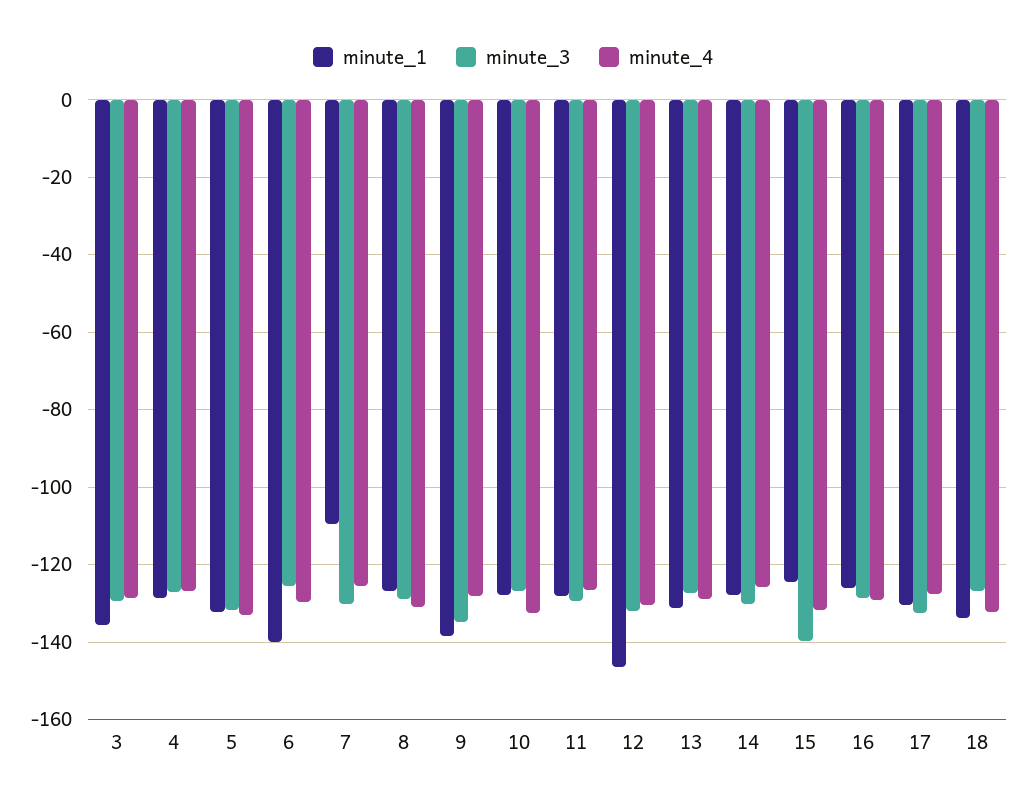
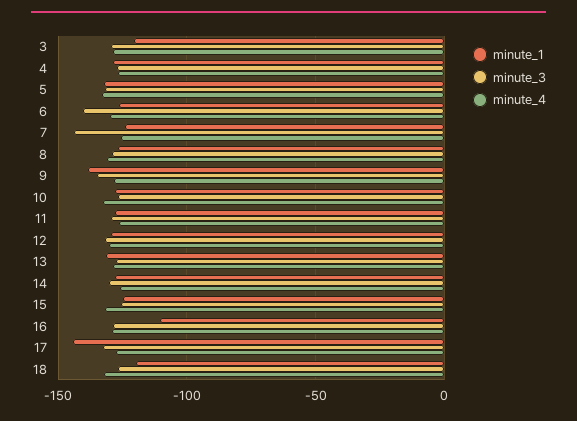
  {
    "minute_1": {
-     "3": -136,
+     "3": -120,
      "4": -128,
      "5": -132,
-     "6": -140,
+     "6": -125,
-     "7": -110,
+     "7": -125,
      "8": -126,
      "9": -138,
      "10": -128,
      "11": -128,
-     "12": -146,
+     "12": -130,
      "13": -132,
      "14": -128,
      "15": -124,
-     "16": -126,
+     "16": -110,
-     "17": -130,
+     "17": -145,
-     "18": -134
+     "18": -120
    },
    "minute_3": {
      "3": -130,
      "4": -128,
      "5": -132,
-     "6": -126,
+     "6": -140,
-     "7": -130,
+     "7": -145,
      "8": -128,
      "9": -134,
      "10": -126,
      "11": -130,
      "12": -132,
      "13": -128,
      "14": -130,
-     "15": -140,
+     "15": -125,
      "16": -128,
      "17": -132,
      "18": -126
    },
    "minute_4": {
      "3": -128,
      "4": -126,
      "5": -134,
      "6": -130,
      "7": -126,
      "8": -130,
      "9": -128,
      "10": -132,
      "11": -126,
      "12": -130,
      "13": -128,
      "14": -126,
      "15": -132,
      "16": -130,
      "17": -128,
      "18": -132
    }
  }

